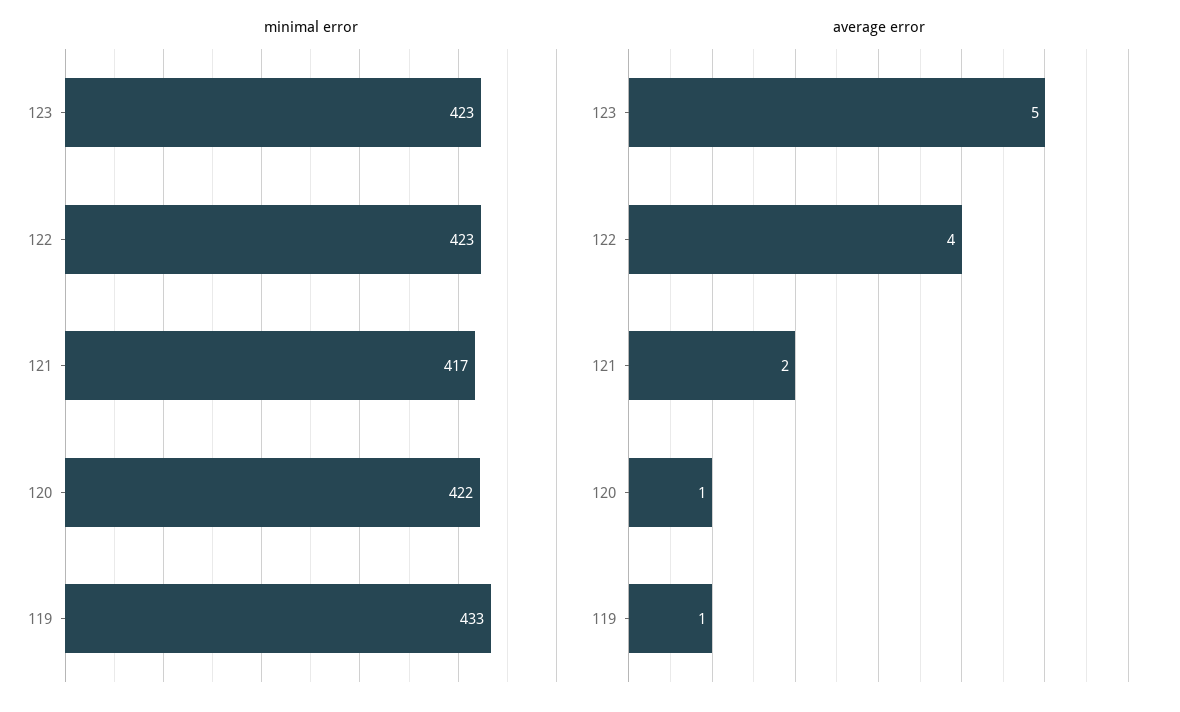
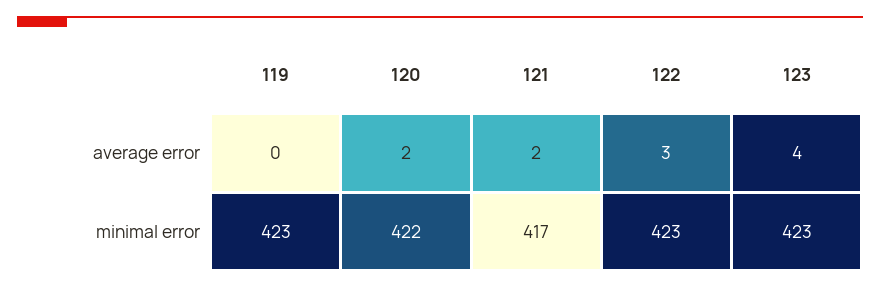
  {
    "minimal error": {
      "123": 423,
      "122": 423,
      "121": 417,
      "120": 422,
-     "119": 433
+     "119": 423
    },
    "average error": {
-     "123": 5,
+     "123": 4,
-     "122": 4,
+     "122": 3,
      "121": 2,
-     "120": 1,
+     "120": 2,
-     "119": 1
+     "119": 0
    }
  }

